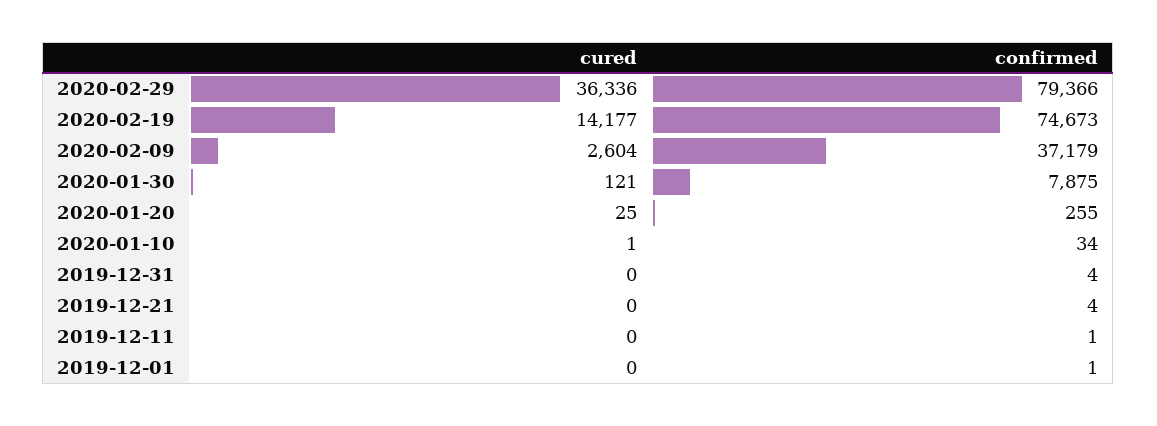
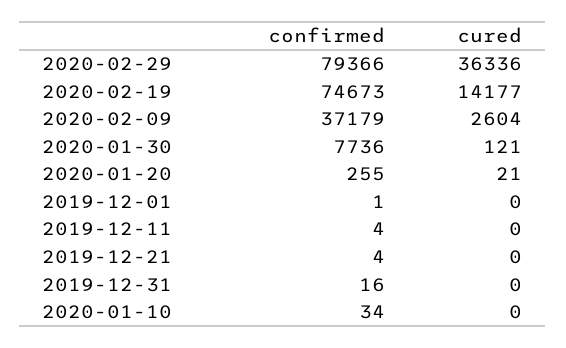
  {
    "cured": {
      "2020-02-29": 36336,
      "2020-02-19": 14177,
      "2020-02-09": 2604,
      "2020-01-30": 121,
-     "2020-01-20": 25,
+     "2020-01-20": 21,
-     "2020-01-10": 1,
+     "2020-01-10": 0,
      "2019-12-31": 0,
      "2019-12-21": 0,
      "2019-12-11": 0,
      "2019-12-01": 0
    },
    "confirmed": {
      "2020-02-29": 79366,
      "2020-02-19": 74673,
      "2020-02-09": 37179,
-     "2020-01-30": 7875,
+     "2020-01-30": 7736,
      "2020-01-20": 255,
      "2020-01-10": 34,
-     "2019-12-31": 4,
+     "2019-12-31": 16,
      "2019-12-21": 4,
-     "2019-12-11": 1,
+     "2019-12-11": 4,
      "2019-12-01": 1
    }
  }

